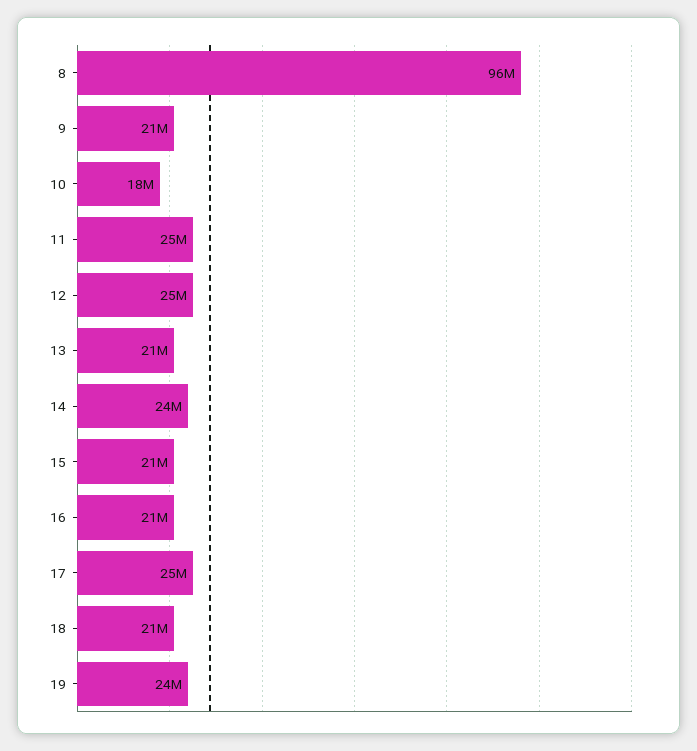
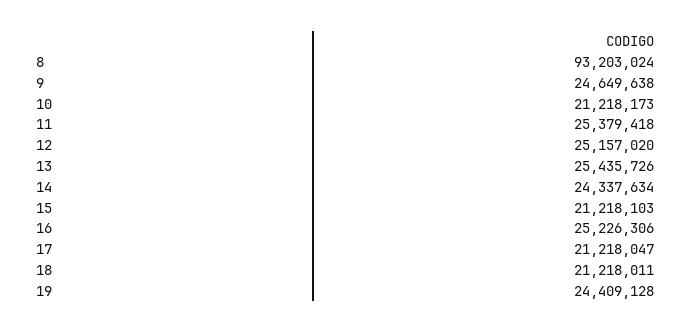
  {
-   "8": 96000000,
+   "8": 93203024,
-   "9": 21000000,
+   "9": 24649638,
-   "10": 18000000,
+   "10": 21218173,
    "11": 25379418,
    "12": 25157020,
-   "13": 21000000,
+   "13": 25435726,
    "14": 24337634,
    "15": 21218103,
-   "16": 21000000,
+   "16": 25226306,
-   "17": 25000000,
+   "17": 21218047,
    "18": 21218011,
    "19": 24409128
  }

